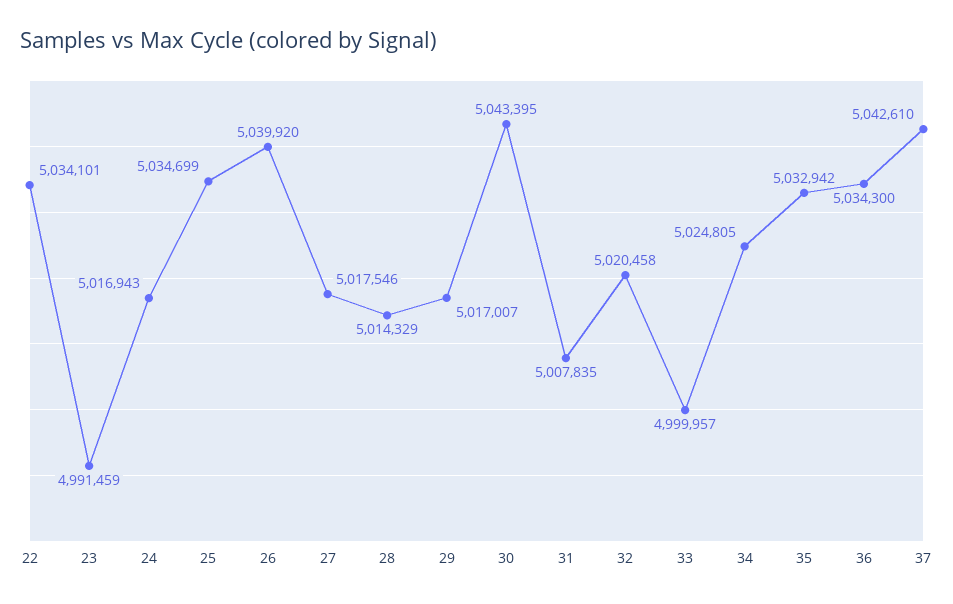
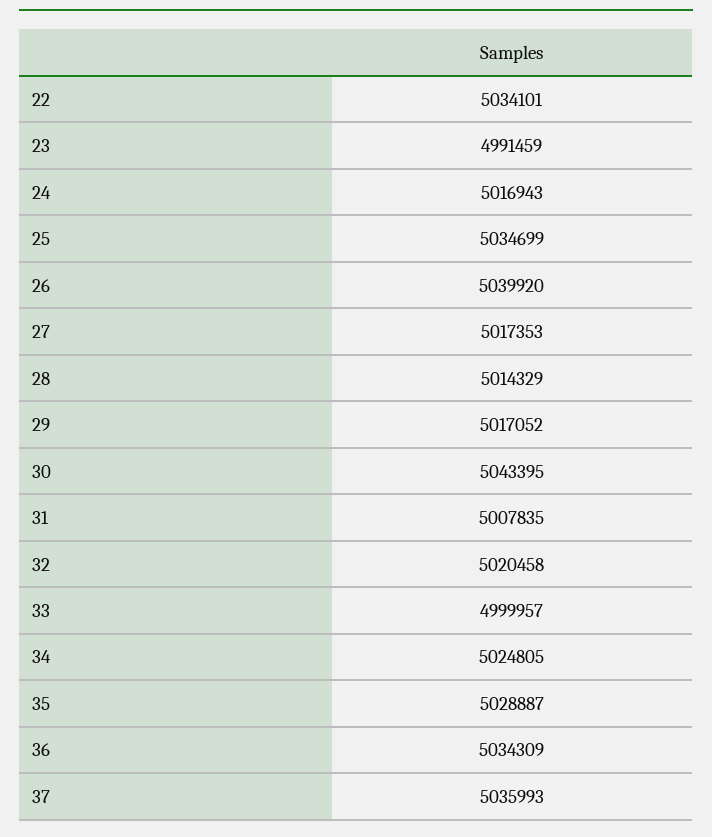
  {
    "22": 5034101,
    "23": 4991459,
    "24": 5016943,
    "25": 5034699,
    "26": 5039920,
-   "27": 5017546,
+   "27": 5017353,
    "28": 5014329,
-   "29": 5017007,
+   "29": 5017052,
    "30": 5043395,
    "31": 5007835,
    "32": 5020458,
    "33": 4999957,
    "34": 5024805,
-   "35": 5032942,
+   "35": 5028887,
-   "36": 5034300,
+   "36": 5034309,
-   "37": 5042610
+   "37": 5035993
  }

